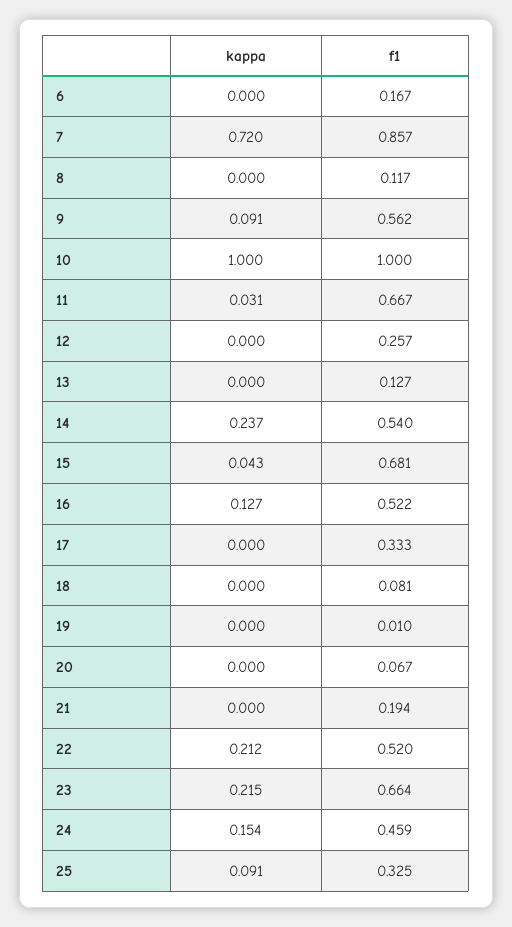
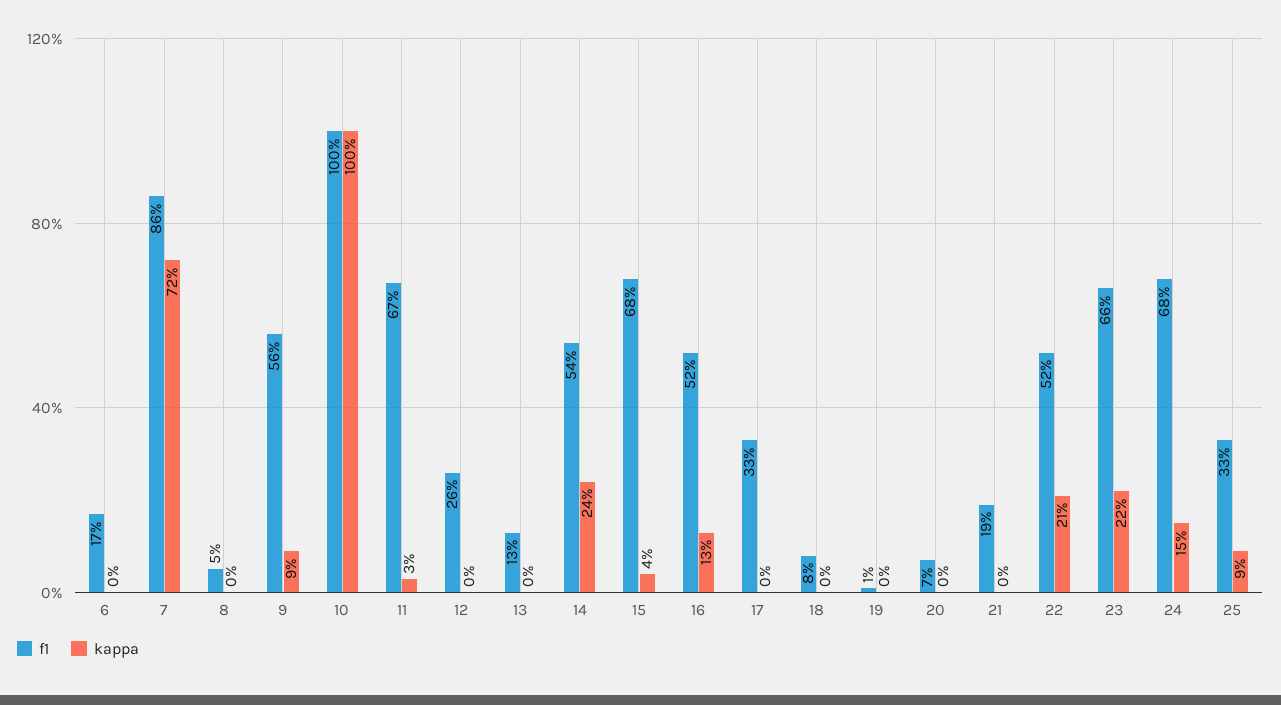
  {
    "kappa": {
      "6": 0,
      "7": 0.72,
      "8": 0,
      "9": 0.091,
      "10": 1,
      "11": 0.031,
      "12": 0,
      "13": 0,
      "14": 0.237,
      "15": 0.043,
      "16": 0.127,
      "17": 0,
      "18": 0,
      "19": 0,
      "20": 0,
      "21": 0,
      "22": 0.212,
      "23": 0.215,
      "24": 0.154,
      "25": 0.091
    },
    "f1": {
      "6": 0.167,
      "7": 0.857,
-     "8": 0.117,
+     "8": 0.05,
      "9": 0.562,
      "10": 1,
      "11": 0.667,
      "12": 0.257,
      "13": 0.127,
      "14": 0.54,
      "15": 0.681,
      "16": 0.522,
      "17": 0.333,
      "18": 0.081,
      "19": 0.01,
      "20": 0.067,
      "21": 0.194,
      "22": 0.52,
      "23": 0.664,
-     "24": 0.459,
+     "24": 0.68,
      "25": 0.325
    }
  }

